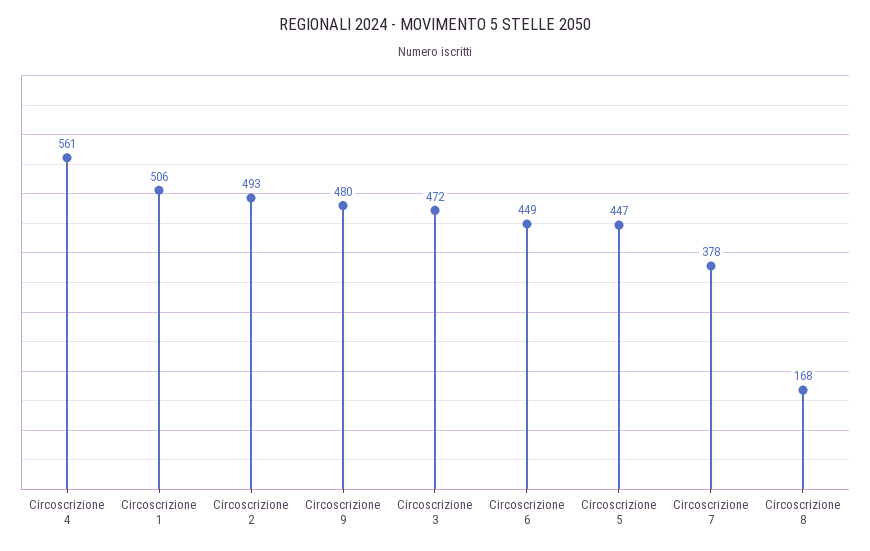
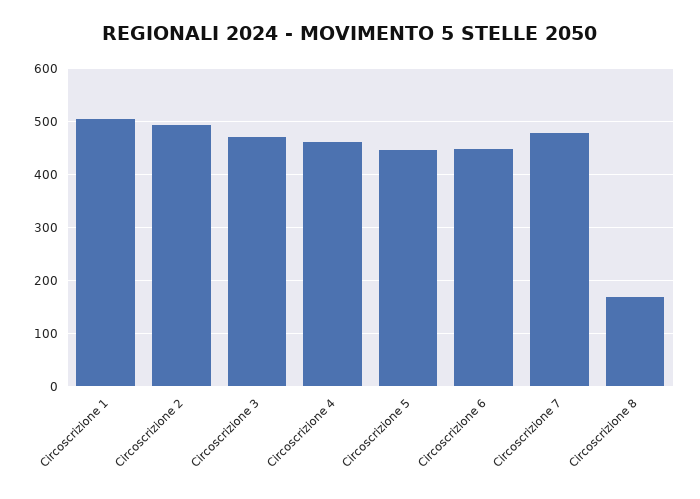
  {
-   "Circoscrizione 4": 561,
+   "Circoscrizione 4": 460,
    "Circoscrizione 1": 506,
    "Circoscrizione 2": 493,
-   "Circoscrizione 9": 480,
    "Circoscrizione 3": 472,
    "Circoscrizione 6": 449,
    "Circoscrizione 5": 447,
-   "Circoscrizione 7": 378,
+   "Circoscrizione 7": 480,
    "Circoscrizione 8": 168
  }

